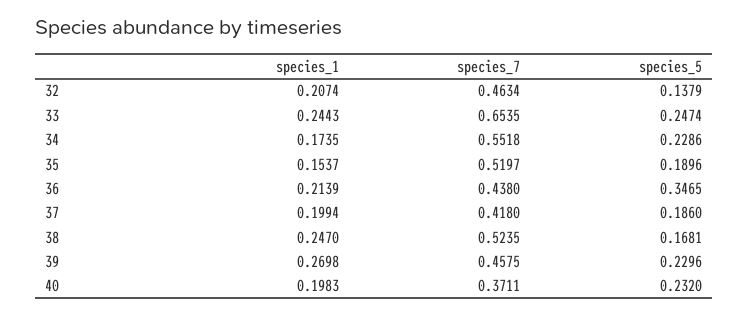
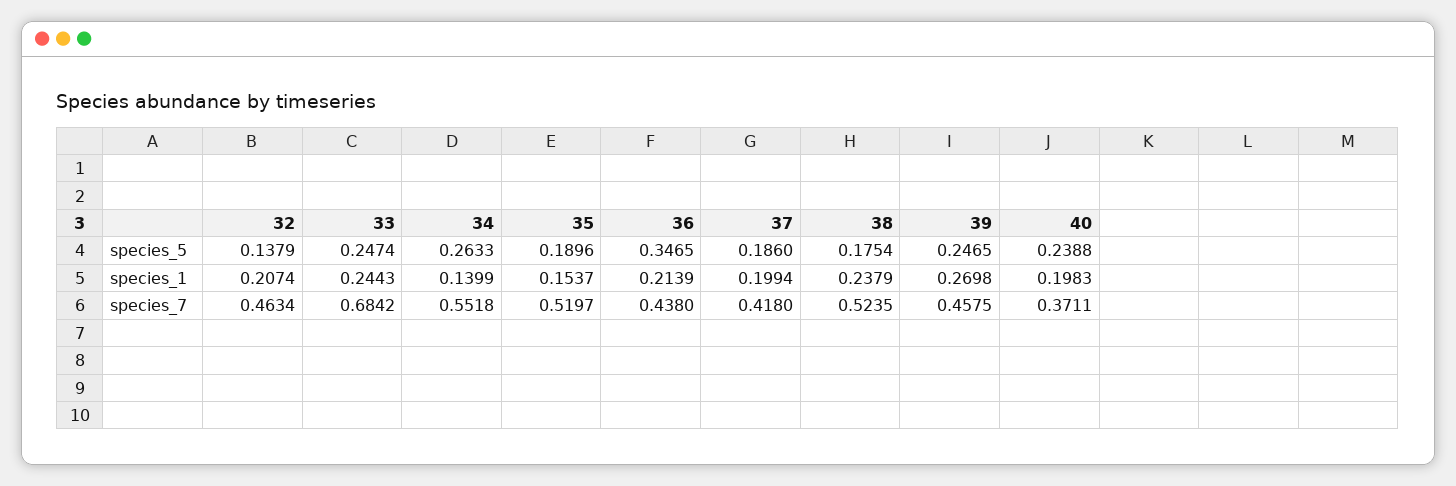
  {
    "species_1": {
      "32": 0.2074,
      "33": 0.2443,
-     "34": 0.1735,
+     "34": 0.1399,
      "35": 0.1537,
      "36": 0.2139,
      "37": 0.1994,
-     "38": 0.247,
+     "38": 0.2379,
      "39": 0.2698,
      "40": 0.1983
    },
    "species_7": {
      "32": 0.4634,
-     "33": 0.6535,
+     "33": 0.6842,
      "34": 0.5518,
      "35": 0.5197,
      "36": 0.438,
      "37": 0.418,
      "38": 0.5235,
      "39": 0.4575,
      "40": 0.3711
    },
    "species_5": {
      "32": 0.1379,
      "33": 0.2474,
-     "34": 0.2286,
+     "34": 0.2633,
      "35": 0.1896,
      "36": 0.3465,
      "37": 0.186,
-     "38": 0.1681,
+     "38": 0.1754,
-     "39": 0.2296,
+     "39": 0.2465,
-     "40": 0.232
+     "40": 0.2388
    }
  }

